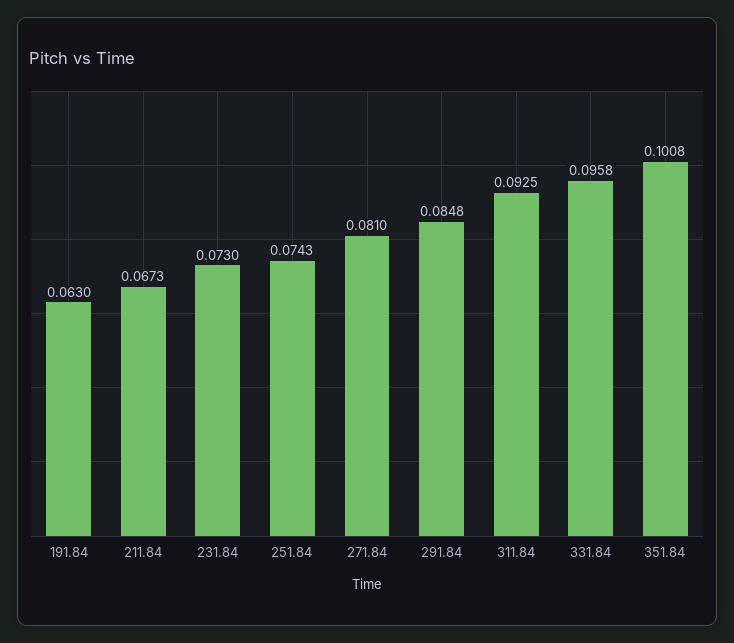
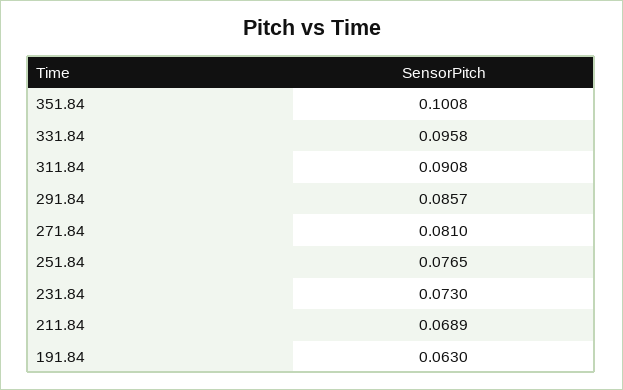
  {
    "191.84": 0.063,
-   "211.84": 0.0673,
+   "211.84": 0.0689,
    "231.84": 0.073,
-   "251.84": 0.0743,
+   "251.84": 0.0765,
    "271.84": 0.081,
-   "291.84": 0.0848,
+   "291.84": 0.0857,
-   "311.84": 0.0925,
+   "311.84": 0.0908,
    "331.84": 0.0958,
    "351.84": 0.1008
  }

